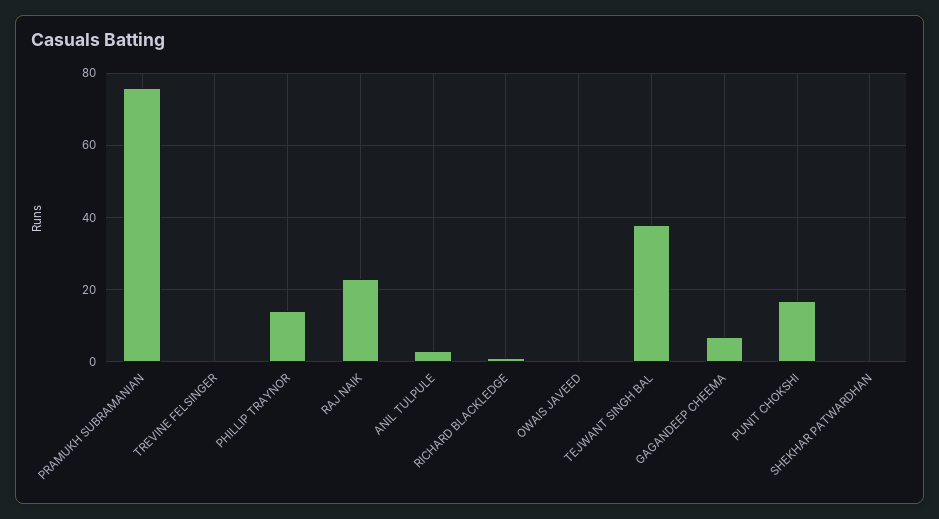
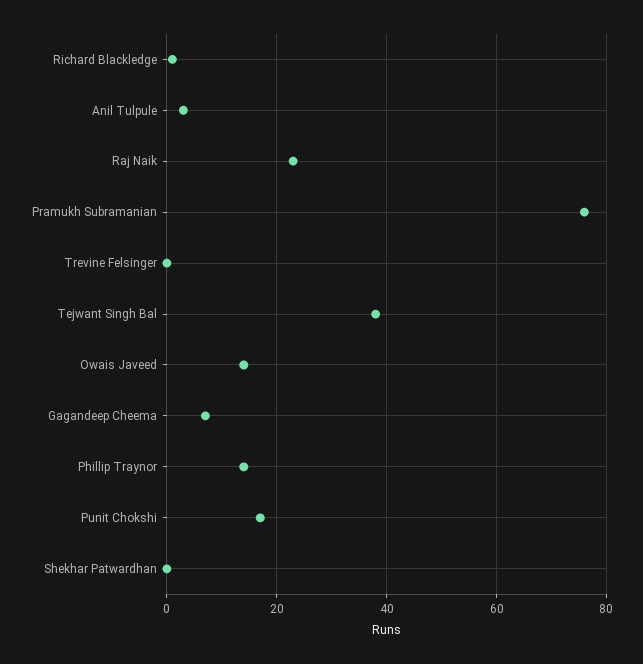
  {
    "PRAMUKH SUBRAMANIAN": 75,
    "TREVINE FELSINGER": 0,
    "PHILLIP TRAYNOR": 15,
    "RAJ NAIK": 25,
    "ANIL TULPULE": 5,
    "RICHARD BLACKLEDGE": 0,
-   "OWAIS JAVEED": 0,
+   "OWAIS JAVEED": 15,
    "TEJWANT SINGH BAL": 40,
    "GAGANDEEP CHEEMA": 5,
    "PUNIT CHOKSHI": 15,
    "SHEKHAR PATWARDHAN": 0
  }

